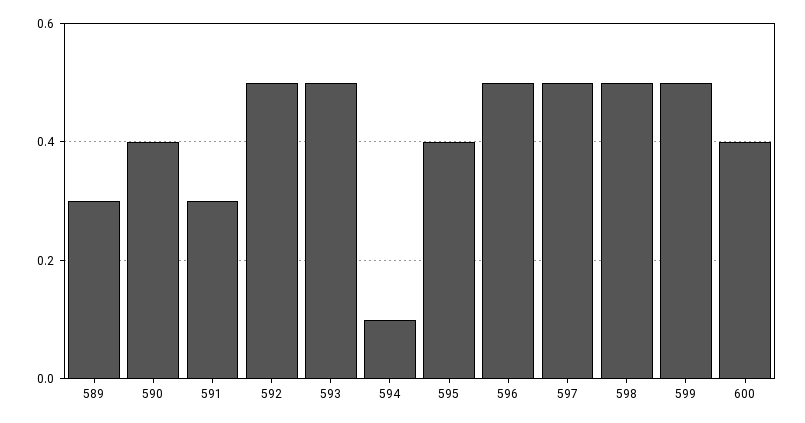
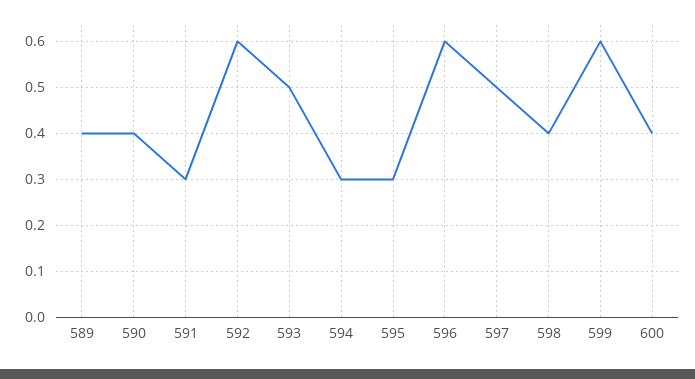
  {
-   "589": 0.3,
+   "589": 0.4,
    "590": 0.4,
    "591": 0.3,
-   "592": 0.5,
+   "592": 0.6,
    "593": 0.5,
-   "594": 0.1,
+   "594": 0.3,
-   "595": 0.4,
+   "595": 0.3,
-   "596": 0.5,
+   "596": 0.6,
    "597": 0.5,
-   "598": 0.5,
+   "598": 0.4,
-   "599": 0.5,
+   "599": 0.6,
    "600": 0.4
  }

